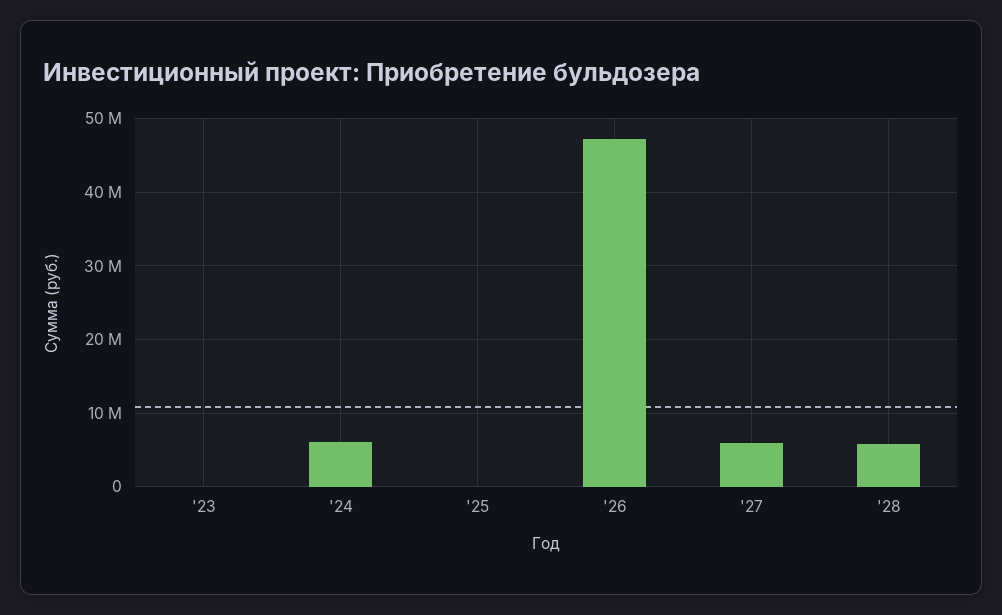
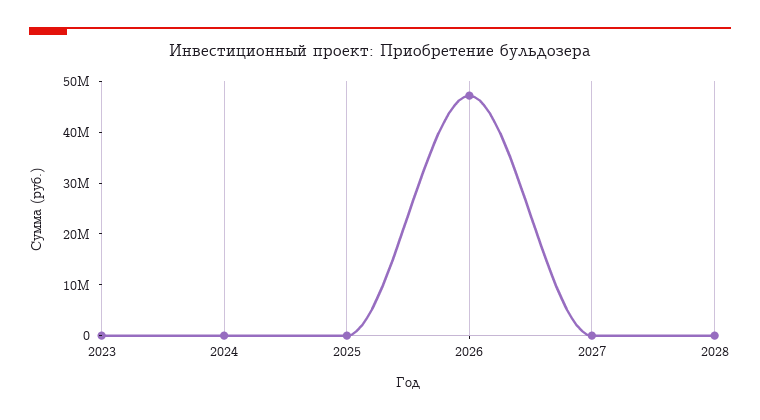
  {
    "'23": 0,
-   "'24": 6000000,
+   "'24": 0,
    "'25": 0,
    "'26": 47000000,
-   "'27": 6000000,
+   "'27": 0,
-   "'28": 6000000
+   "'28": 0
  }

